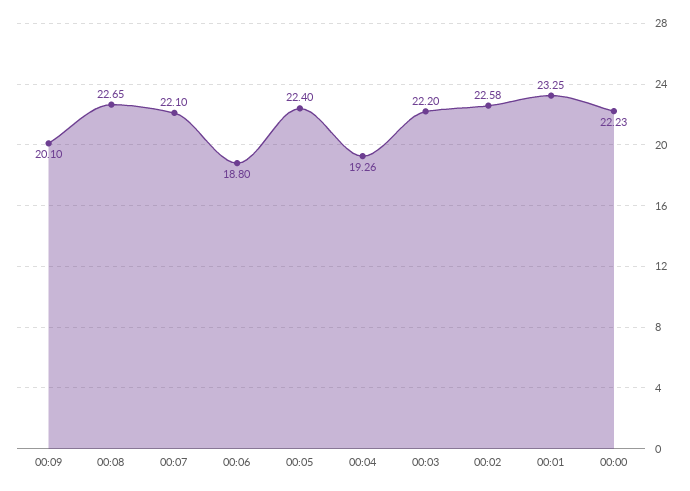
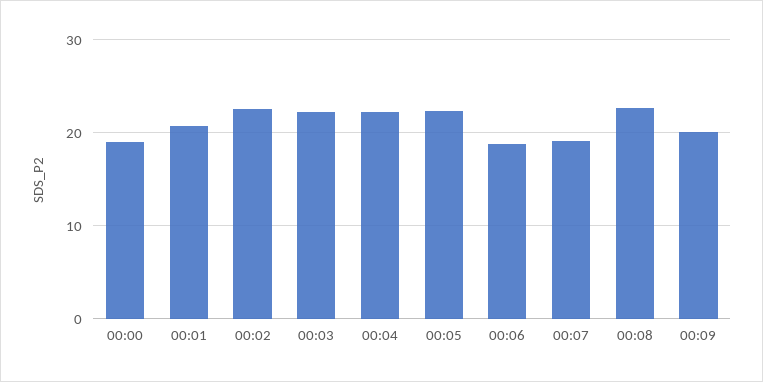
  {
    "00:09": 20.1,
    "00:08": 22.65,
-   "00:07": 22.1,
+   "00:07": 19,
    "00:06": 18.8,
    "00:05": 22.4,
-   "00:04": 19.26,
+   "00:04": 22,
    "00:03": 22.2,
    "00:02": 22.58,
-   "00:01": 23.25,
+   "00:01": 21,
-   "00:00": 22.23
+   "00:00": 19
  }

